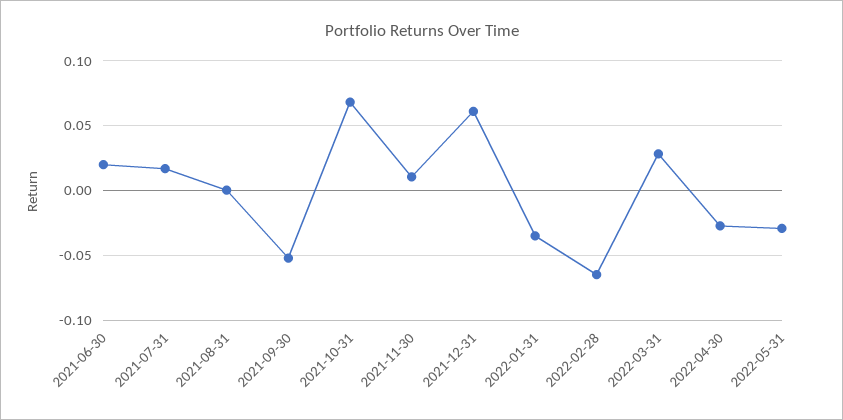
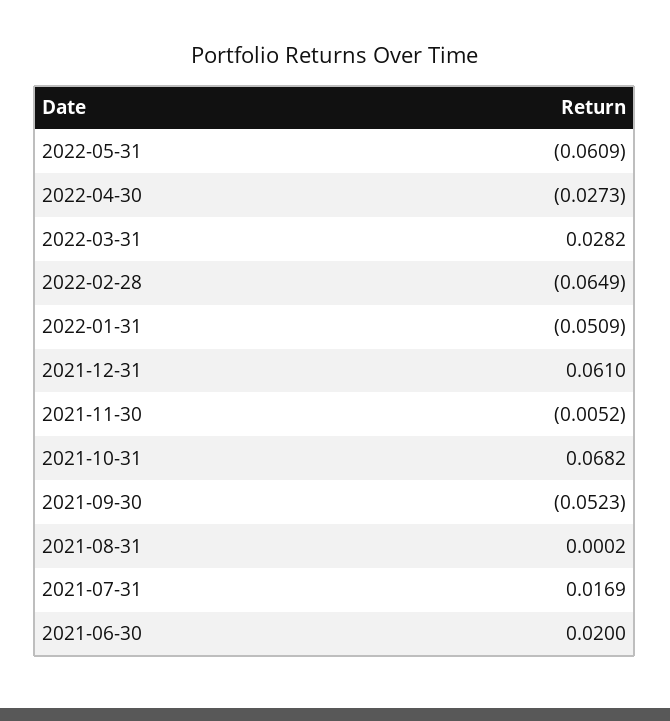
  {
    "2021-06-30": 0.02,
    "2021-07-31": 0.0169,
    "2021-08-31": 0.0002,
    "2021-09-30": -0.0523,
    "2021-10-31": 0.0682,
-   "2021-11-30": 0.01,
+   "2021-11-30": -0.0052,
    "2021-12-31": 0.061,
-   "2022-01-31": -0.035,
+   "2022-01-31": -0.0509,
    "2022-02-28": -0.0649,
    "2022-03-31": 0.0282,
    "2022-04-30": -0.0273,
-   "2022-05-31": -0.03
+   "2022-05-31": -0.0609
  }

